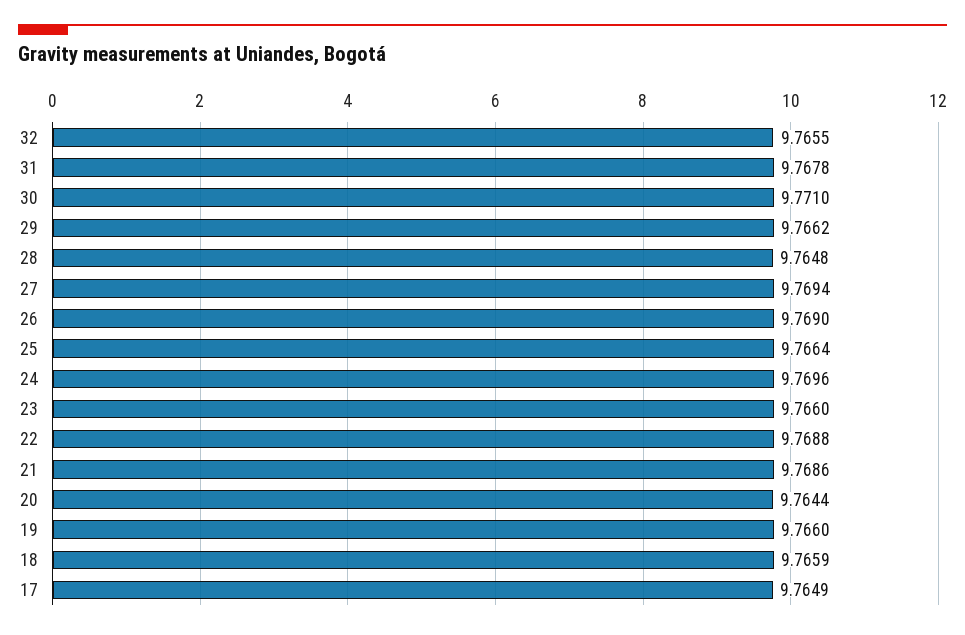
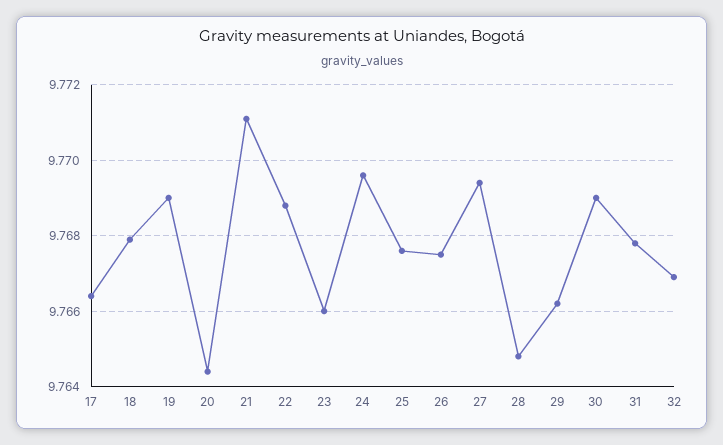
  {
-   "32": 9.7655,
+   "32": 9.767,
    "31": 9.7678,
-   "30": 9.771,
+   "30": 9.769,
    "29": 9.7662,
    "28": 9.7648,
    "27": 9.7694,
-   "26": 9.769,
+   "26": 9.7675,
-   "25": 9.7664,
+   "25": 9.7675,
    "24": 9.7696,
    "23": 9.766,
    "22": 9.7688,
-   "21": 9.7686,
+   "21": 9.771,
    "20": 9.7644,
-   "19": 9.766,
+   "19": 9.769,
-   "18": 9.7659,
+   "18": 9.768,
-   "17": 9.7649
+   "17": 9.7665
  }

